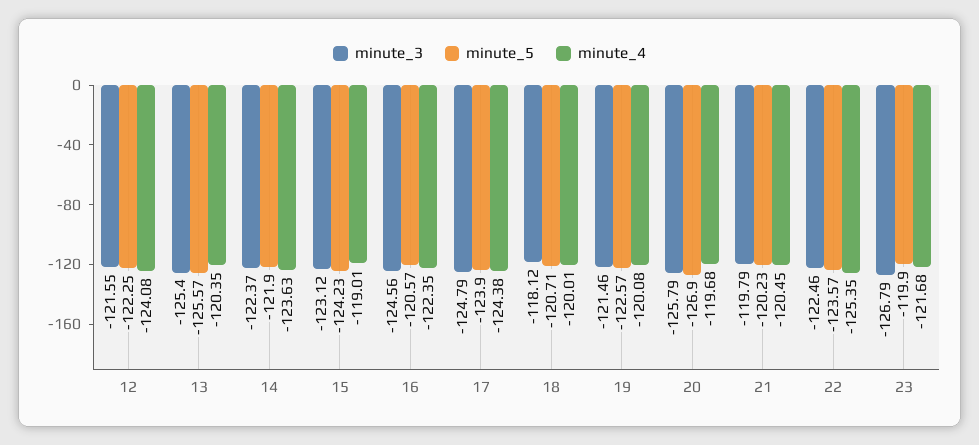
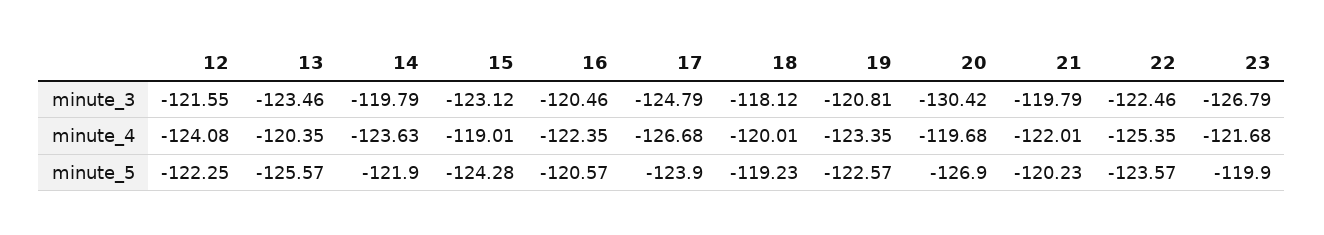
  {
    "minute_3": {
      "12": -121.55,
-     "13": -125.4,
+     "13": -123.46,
-     "14": -122.37,
+     "14": -119.79,
      "15": -123.12,
-     "16": -124.56,
+     "16": -120.46,
      "17": -124.79,
      "18": -118.12,
-     "19": -121.46,
+     "19": -120.81,
-     "20": -125.79,
+     "20": -130.42,
      "21": -119.79,
      "22": -122.46,
      "23": -126.79
    },
    "minute_5": {
      "12": -122.25,
      "13": -125.57,
      "14": -121.9,
-     "15": -124.23,
+     "15": -124.28,
      "16": -120.57,
      "17": -123.9,
-     "18": -120.71,
+     "18": -119.23,
      "19": -122.57,
      "20": -126.9,
      "21": -120.23,
      "22": -123.57,
      "23": -119.9
    },
    "minute_4": {
      "12": -124.08,
      "13": -120.35,
      "14": -123.63,
      "15": -119.01,
      "16": -122.35,
-     "17": -124.38,
+     "17": -126.68,
      "18": -120.01,
-     "19": -120.08,
+     "19": -123.35,
      "20": -119.68,
-     "21": -120.45,
+     "21": -122.01,
      "22": -125.35,
      "23": -121.68
    }
  }

